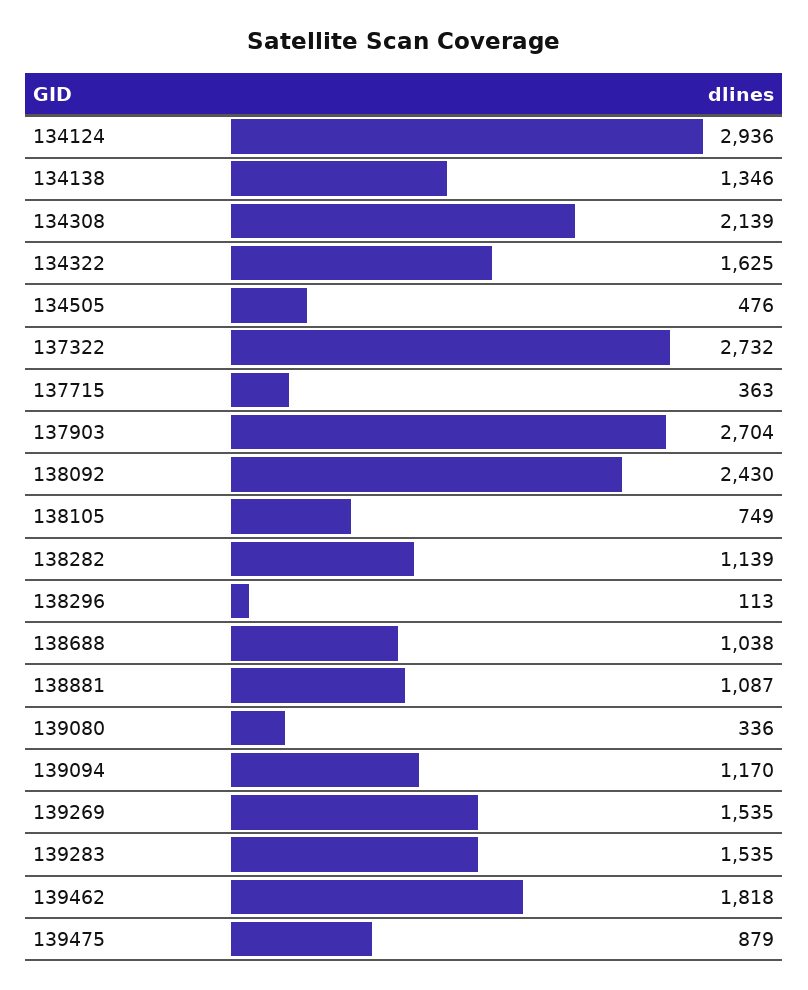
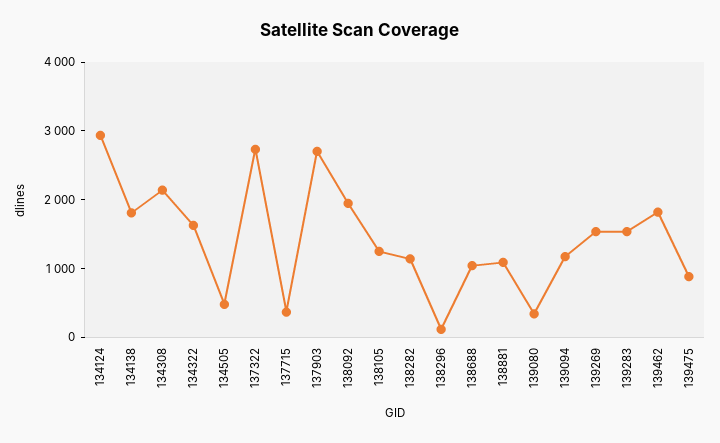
  {
    "134124": 2936,
-   "134138": 1346,
+   "134138": 1800,
    "134308": 2139,
    "134322": 1625,
    "134505": 476,
    "137322": 2732,
    "137715": 363,
    "137903": 2704,
-   "138092": 2430,
+   "138092": 2000,
-   "138105": 749,
+   "138105": 1200,
    "138282": 1139,
    "138296": 113,
    "138688": 1038,
    "138881": 1087,
    "139080": 336,
    "139094": 1170,
    "139269": 1535,
    "139283": 1535,
    "139462": 1818,
    "139475": 879
  }

